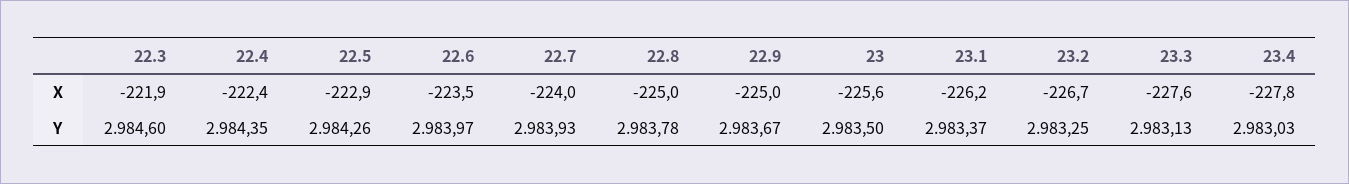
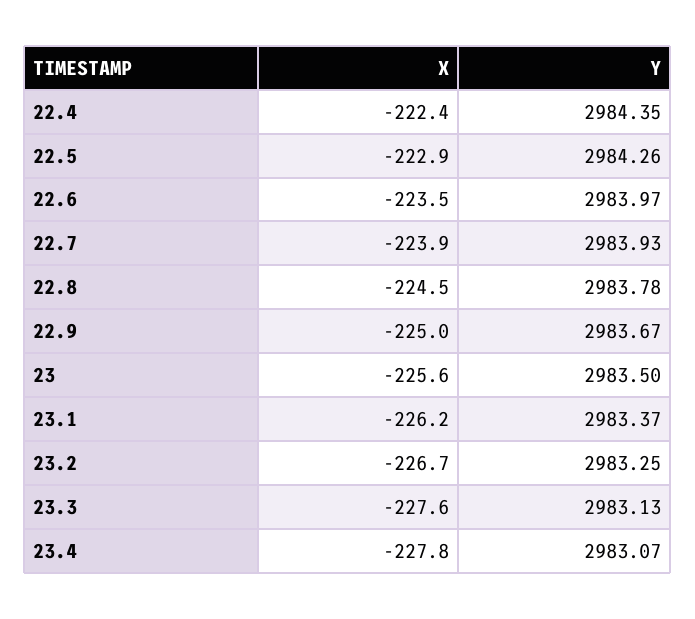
  {
-   "22.3": {
-     "X": -221.9,
-     "Y": 2984.6
-   },
    "22.4": {
      "X": -222.4,
      "Y": 2984.35
    },
    "22.5": {
      "X": -222.9,
      "Y": 2984.26
    },
    "22.6": {
      "X": -223.5,
      "Y": 2983.97
    },
    "22.7": {
-     "X": -224,
+     "X": -223.9,
      "Y": 2983.93
    },
    "22.8": {
-     "X": -225,
+     "X": -224.5,
      "Y": 2983.78
    },
    "22.9": {
      "X": -225,
      "Y": 2983.67
    },
    "23": {
      "X": -225.6,
      "Y": 2983.5
    },
    "23.1": {
      "X": -226.2,
      "Y": 2983.37
    },
    "23.2": {
      "X": -226.7,
      "Y": 2983.25
    },
    "23.3": {
      "X": -227.6,
      "Y": 2983.13
    },
    "23.4": {
      "X": -227.8,
-     "Y": 2983.03
+     "Y": 2983.07
    }
  }

